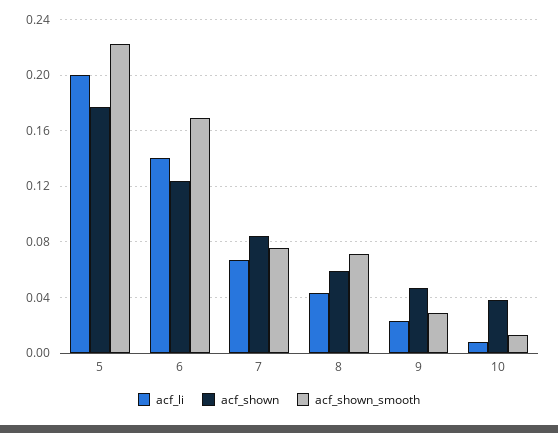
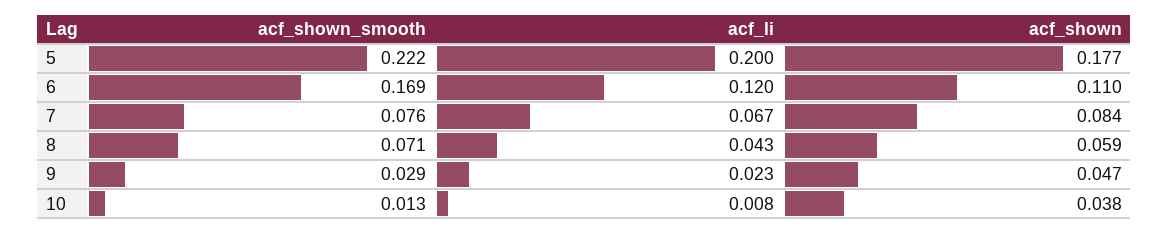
  {
    "acf_li": {
      "5": 0.2,
-     "6": 0.14,
+     "6": 0.12,
      "7": 0.067,
      "8": 0.043,
      "9": 0.023,
      "10": 0.008
    },
    "acf_shown": {
      "5": 0.177,
-     "6": 0.125,
+     "6": 0.11,
      "7": 0.084,
      "8": 0.059,
      "9": 0.047,
      "10": 0.038
    },
    "acf_shown_smooth": {
      "5": 0.222,
      "6": 0.169,
      "7": 0.076,
      "8": 0.071,
      "9": 0.029,
      "10": 0.013
    }
  }

